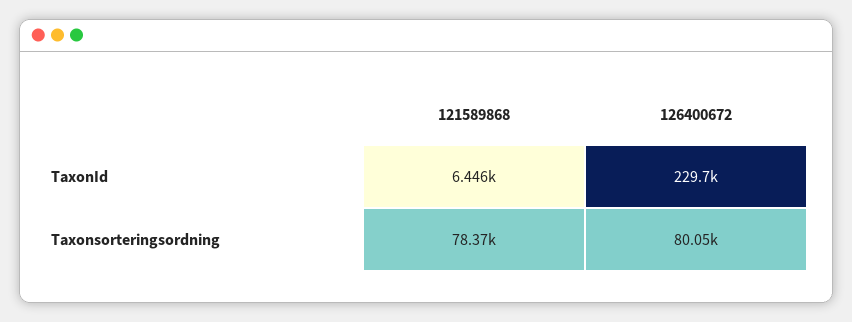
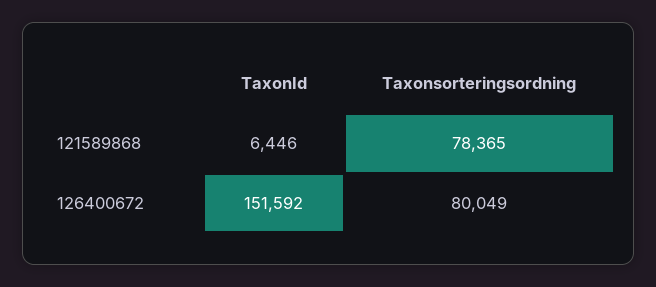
  {
    "121589868": {
      "TaxonId": 6446,
      "Taxonsorteringsordning": 78365
    },
    "126400672": {
-     "TaxonId": 229700,
+     "TaxonId": 151592,
      "Taxonsorteringsordning": 80049
    }
  }

